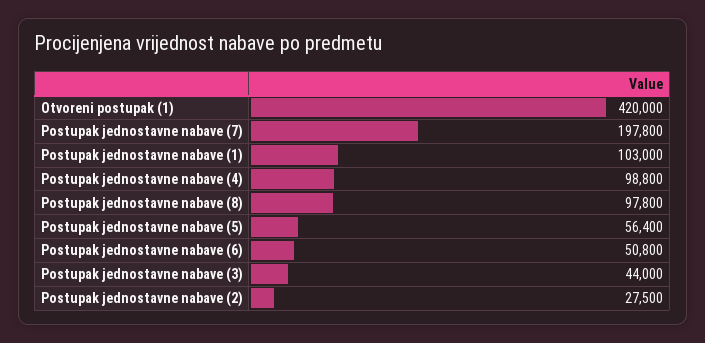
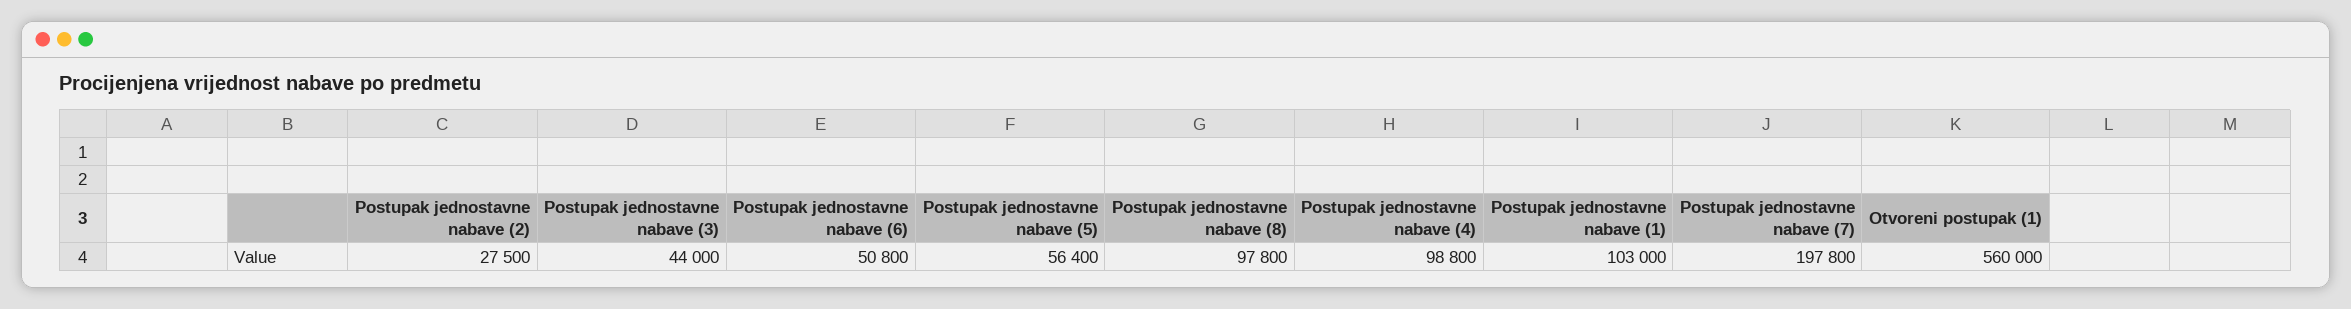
  {
-   "Otvoreni postupak (1)": 420000,
+   "Otvoreni postupak (1)": 560000,
    "Postupak jednostavne nabave (7)": 197800,
    "Postupak jednostavne nabave (1)": 103000,
    "Postupak jednostavne nabave (4)": 98800,
    "Postupak jednostavne nabave (8)": 97800,
    "Postupak jednostavne nabave (5)": 56400,
    "Postupak jednostavne nabave (6)": 50800,
    "Postupak jednostavne nabave (3)": 44000,
    "Postupak jednostavne nabave (2)": 27500
  }

